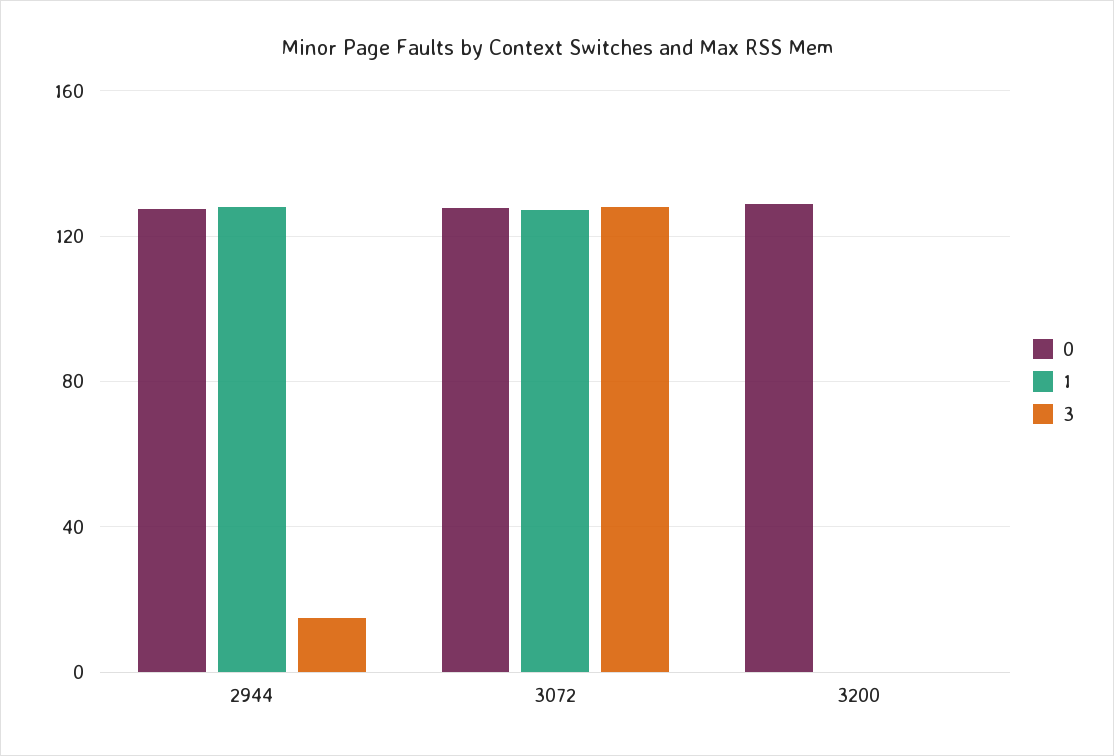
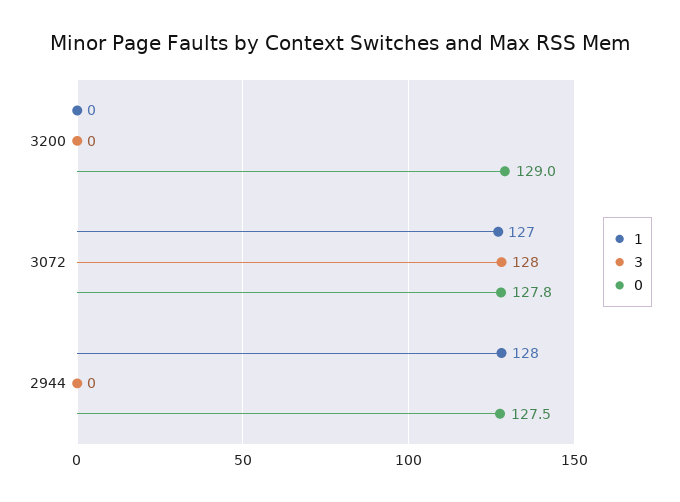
  {
    "0": {
      "2944": 127.5,
      "3072": 127.8,
      "3200": 129
    },
    "1": {
      "2944": 128,
      "3072": 127,
      "3200": 0
    },
    "3": {
-     "2944": 15,
+     "2944": 0,
      "3072": 128,
      "3200": 0
    }
  }

